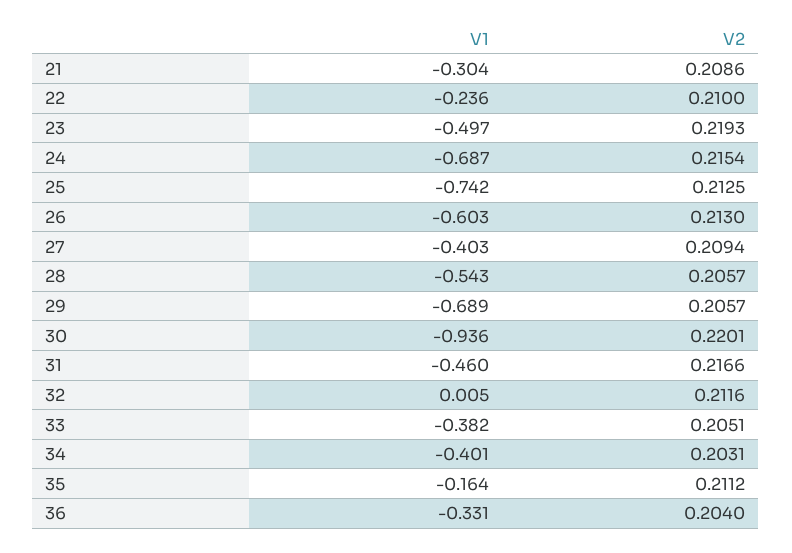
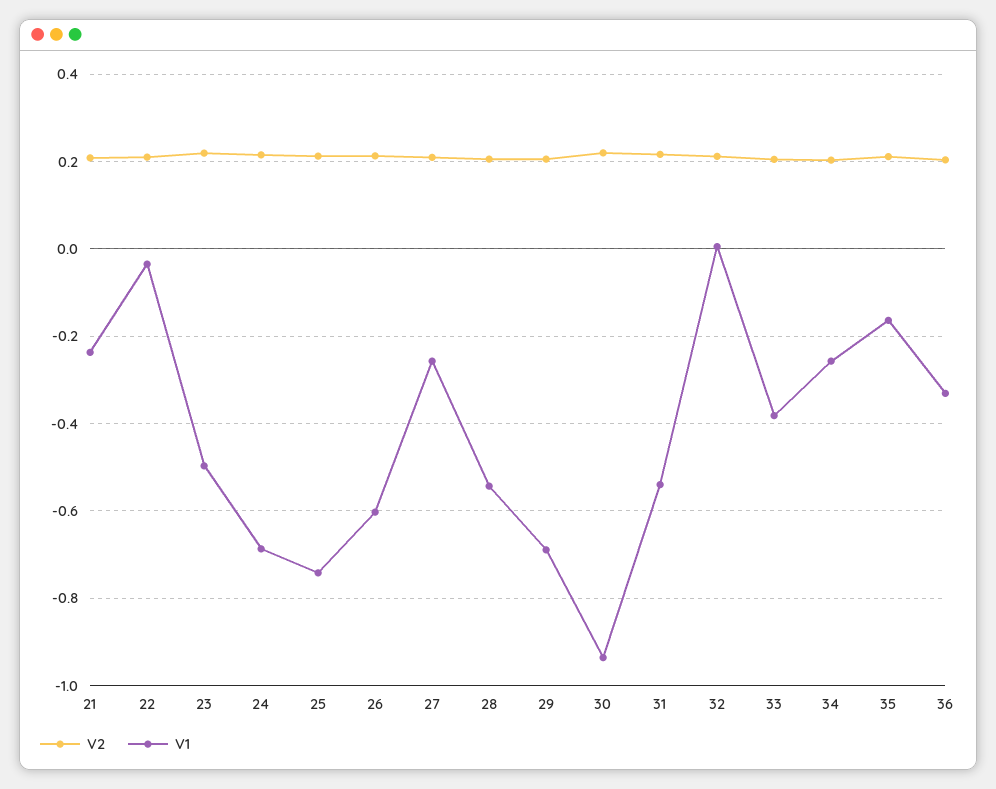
  {
    "V1": {
-     "21": -0.304,
+     "21": -0.24,
-     "22": -0.236,
+     "22": -0.04,
      "23": -0.497,
      "24": -0.687,
      "25": -0.742,
      "26": -0.603,
-     "27": -0.403,
+     "27": -0.26,
      "28": -0.543,
      "29": -0.689,
      "30": -0.936,
-     "31": -0.46,
+     "31": -0.54,
      "32": 0.005,
      "33": -0.382,
-     "34": -0.401,
+     "34": -0.26,
      "35": -0.164,
      "36": -0.331
    },
    "V2": {
      "21": 0.2086,
      "22": 0.21,
      "23": 0.2193,
      "24": 0.2154,
      "25": 0.2125,
      "26": 0.213,
      "27": 0.2094,
      "28": 0.2057,
      "29": 0.2057,
      "30": 0.2201,
      "31": 0.2166,
      "32": 0.2116,
      "33": 0.2051,
      "34": 0.2031,
      "35": 0.2112,
      "36": 0.204
    }
  }

